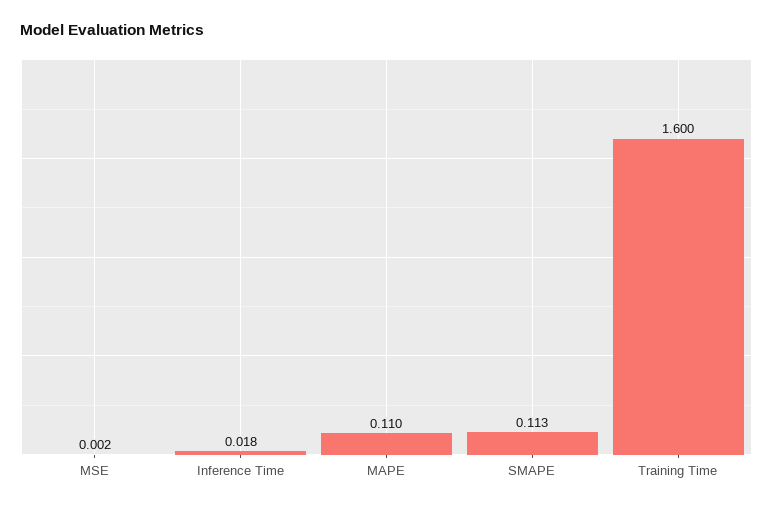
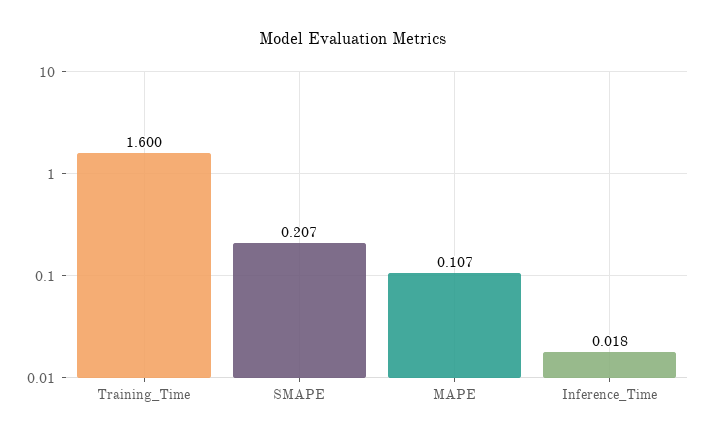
  {
-   "MSE": 0.002,
    "Inference Time": 0.018,
-   "MAPE": 0.11,
+   "MAPE": 0.107,
-   "SMAPE": 0.113,
+   "SMAPE": 0.207,
    "Training Time": 1.6
  }

